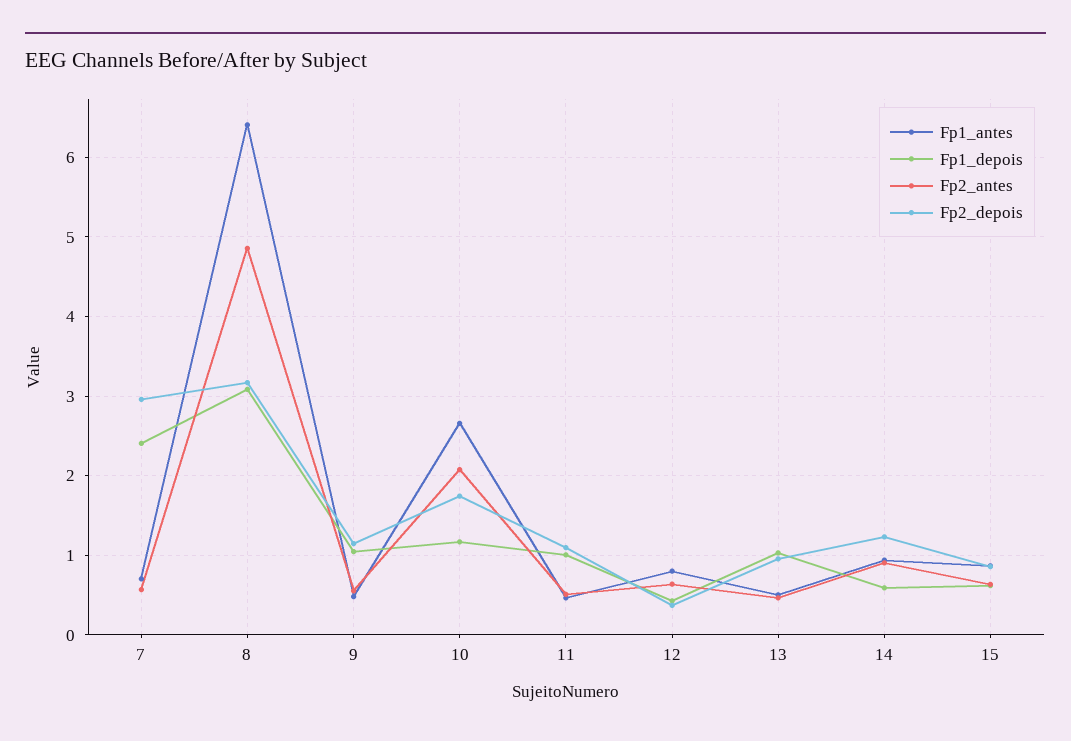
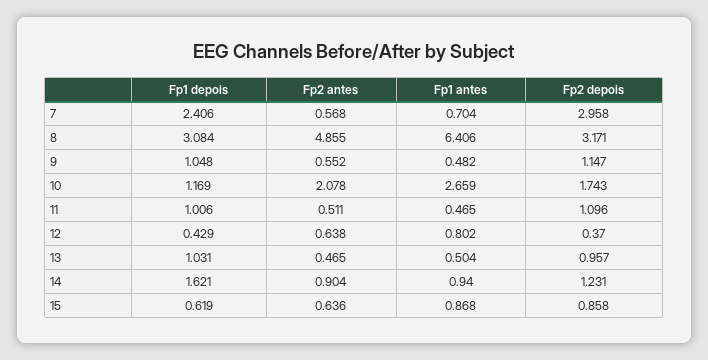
  {
    "Fp1_antes": {
      "7": 0.704,
      "8": 6.406,
      "9": 0.482,
      "10": 2.659,
      "11": 0.465,
      "12": 0.802,
      "13": 0.504,
      "14": 0.94,
      "15": 0.868
    },
    "Fp1_depois": {
      "7": 2.406,
      "8": 3.084,
      "9": 1.048,
      "10": 1.169,
      "11": 1.006,
      "12": 0.429,
      "13": 1.031,
-     "14": 0.6,
+     "14": 1.621,
      "15": 0.619
    },
    "Fp2_antes": {
      "7": 0.568,
      "8": 4.855,
      "9": 0.552,
      "10": 2.078,
      "11": 0.511,
      "12": 0.638,
      "13": 0.465,
      "14": 0.904,
      "15": 0.636
    },
    "Fp2_depois": {
      "7": 2.958,
      "8": 3.171,
      "9": 1.147,
      "10": 1.743,
      "11": 1.096,
      "12": 0.37,
      "13": 0.957,
      "14": 1.231,
      "15": 0.858
    }
  }

